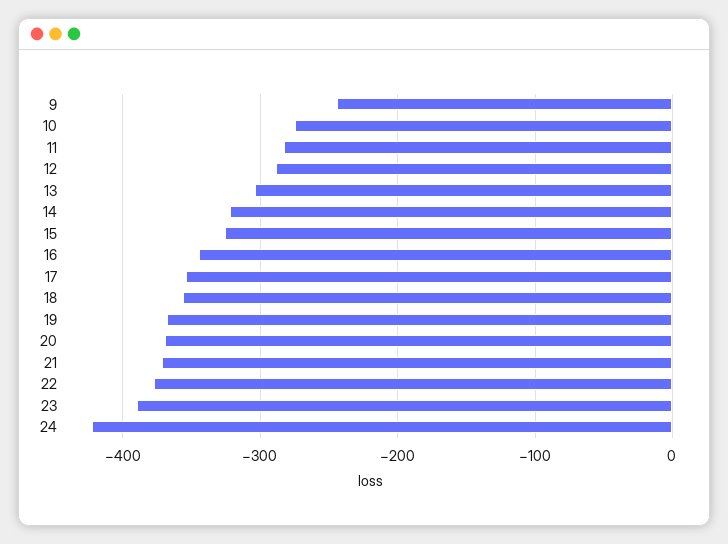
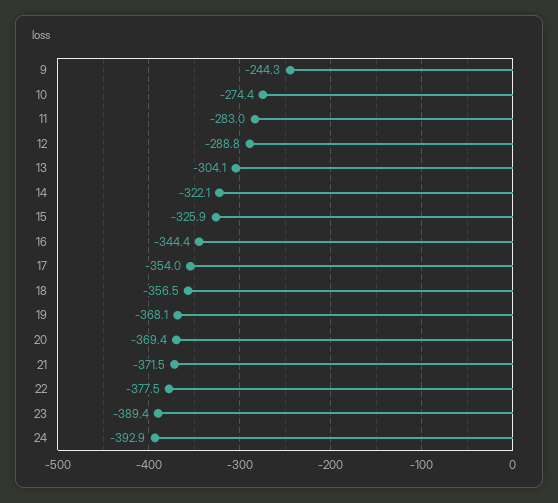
  {
    "9": -244.3,
    "10": -274.4,
    "11": -283,
    "12": -288.8,
    "13": -304.1,
    "14": -322.1,
    "15": -325.9,
    "16": -344.4,
    "17": -354,
    "18": -356.5,
    "19": -368.1,
    "20": -369.4,
    "21": -371.5,
    "22": -377.5,
    "23": -389.4,
-   "24": -420
+   "24": -392.9
  }

